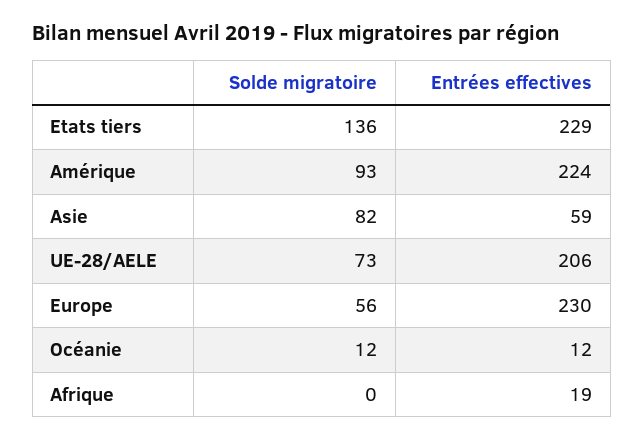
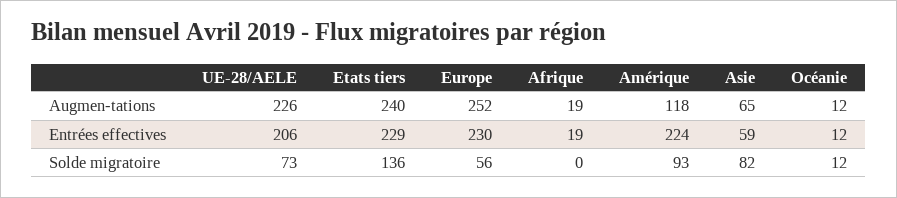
  {
    "Solde migratoire": {
      "Etats tiers": 136,
      "Amérique": 93,
      "Asie": 82,
      "UE-28/AELE": 73,
      "Europe": 56,
      "Océanie": 12,
      "Afrique": 0
    },
    "Entrées effectives": {
      "Etats tiers": 229,
      "Amérique": 224,
      "Asie": 59,
      "UE-28/AELE": 206,
      "Europe": 230,
      "Océanie": 12,
      "Afrique": 19
-   }
+   },
+   "Augmen-tations": {
+     "UE-28/AELE": 226,
+     "Etats tiers": 240,
+     "Europe": 252,
+     "Afrique": 19,
+     "Amérique": 118,
+     "Asie": 65,
+     "Océanie": 12
+   }
  }

